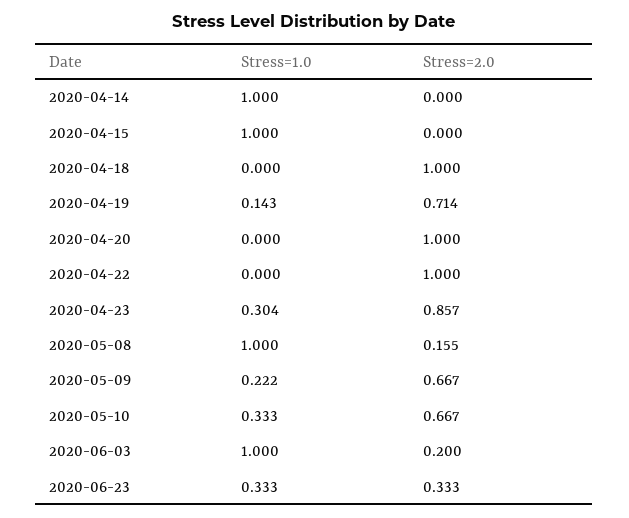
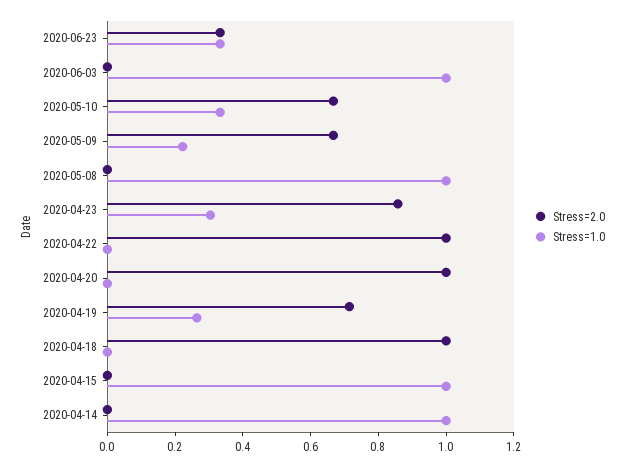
  {
    "Stress=1.0": {
      "2020-04-14": 1,
      "2020-04-15": 1,
      "2020-04-18": 0,
-     "2020-04-19": 0.143,
+     "2020-04-19": 0.25,
      "2020-04-20": 0,
      "2020-04-22": 0,
      "2020-04-23": 0.304,
      "2020-05-08": 1,
      "2020-05-09": 0.222,
      "2020-05-10": 0.333,
      "2020-06-03": 1,
      "2020-06-23": 0.333
    },
    "Stress=2.0": {
      "2020-04-14": 0,
      "2020-04-15": 0,
      "2020-04-18": 1,
      "2020-04-19": 0.714,
      "2020-04-20": 1,
      "2020-04-22": 1,
      "2020-04-23": 0.857,
-     "2020-05-08": 0.155,
+     "2020-05-08": 0,
      "2020-05-09": 0.667,
      "2020-05-10": 0.667,
-     "2020-06-03": 0.2,
+     "2020-06-03": 0,
      "2020-06-23": 0.333
    }
  }

